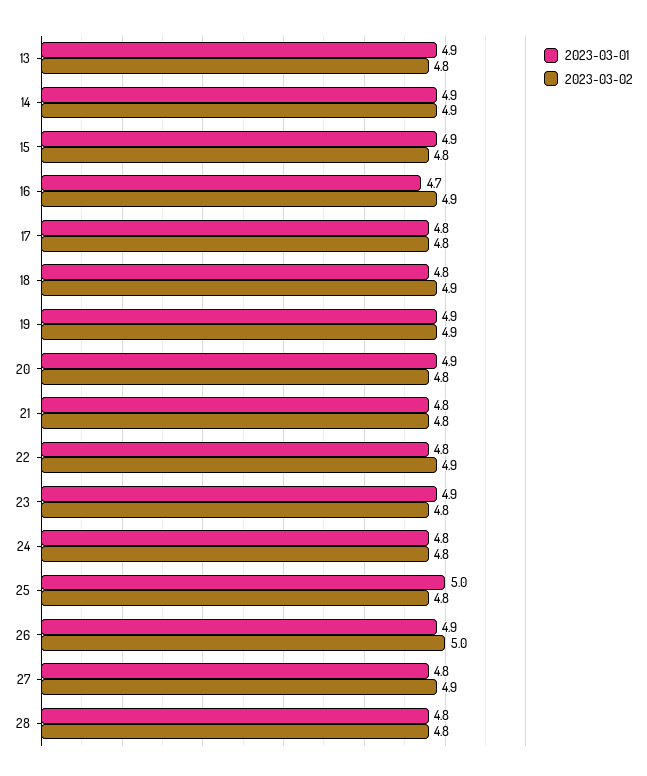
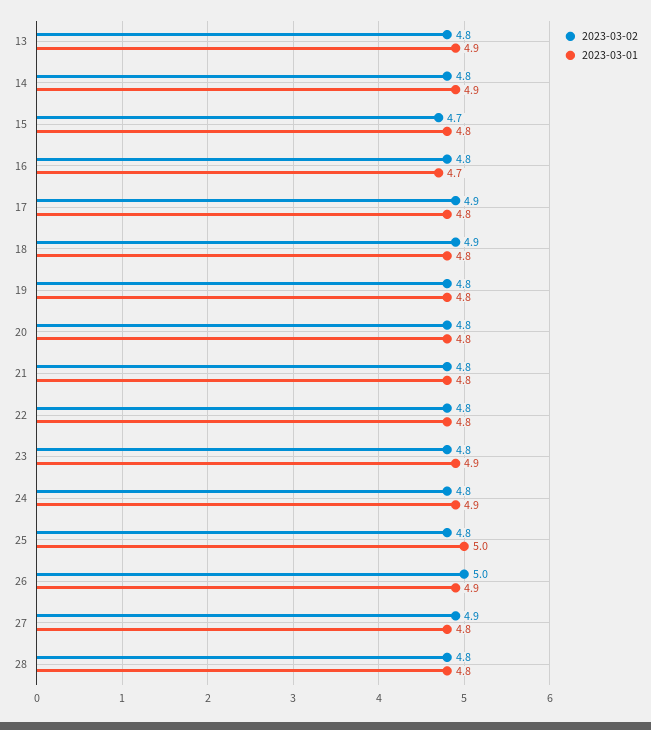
  {
    "2023-03-01": {
      "13": 4.9,
      "14": 4.9,
-     "15": 4.9,
+     "15": 4.8,
      "16": 4.7,
      "17": 4.8,
      "18": 4.8,
-     "19": 4.9,
+     "19": 4.8,
-     "20": 4.9,
+     "20": 4.8,
      "21": 4.8,
      "22": 4.8,
      "23": 4.9,
-     "24": 4.8,
+     "24": 4.9,
      "25": 5,
      "26": 4.9,
      "27": 4.8,
      "28": 4.8
    },
    "2023-03-02": {
      "13": 4.8,
-     "14": 4.9,
+     "14": 4.8,
-     "15": 4.8,
+     "15": 4.7,
-     "16": 4.9,
+     "16": 4.8,
-     "17": 4.8,
+     "17": 4.9,
      "18": 4.9,
-     "19": 4.9,
+     "19": 4.8,
      "20": 4.8,
      "21": 4.8,
-     "22": 4.9,
+     "22": 4.8,
      "23": 4.8,
      "24": 4.8,
      "25": 4.8,
      "26": 5,
      "27": 4.9,
      "28": 4.8
    }
  }

